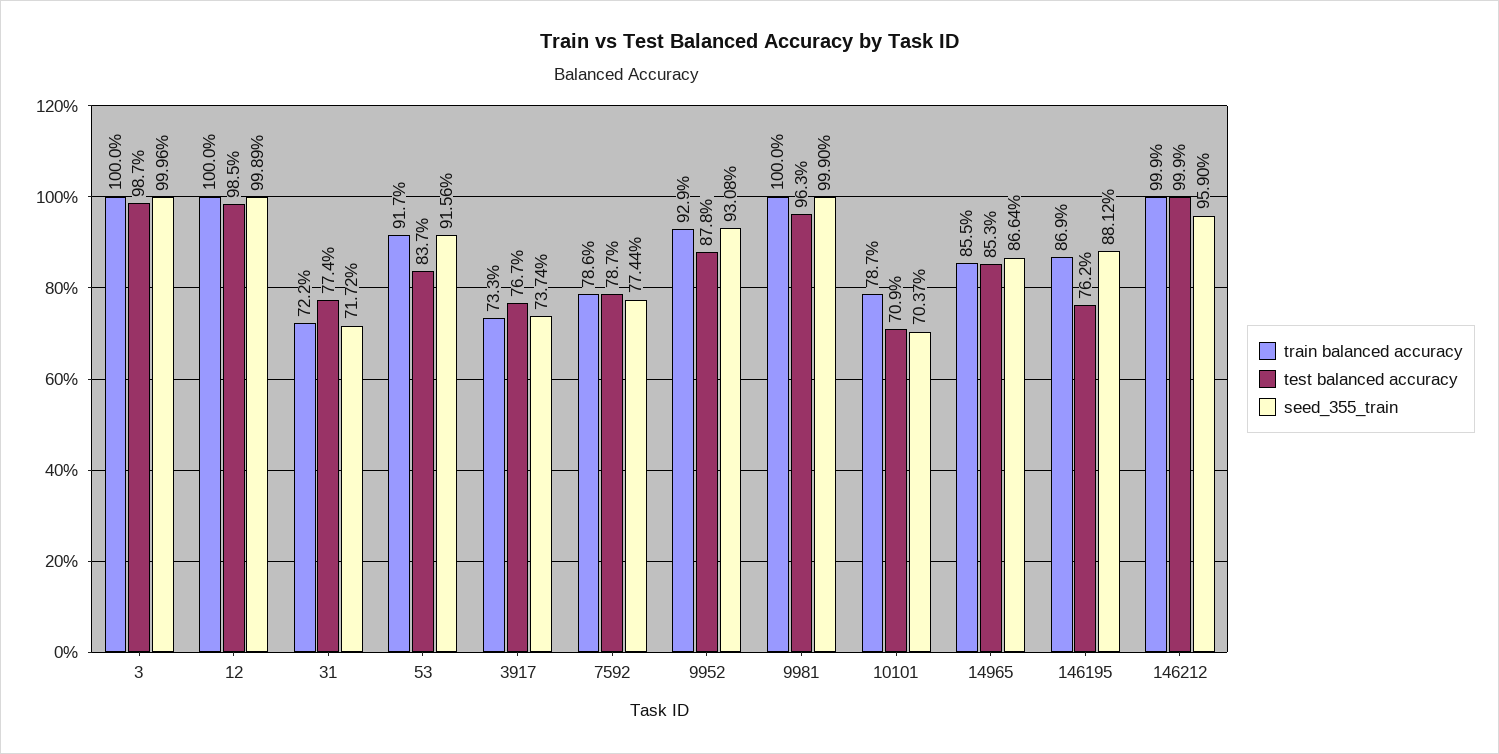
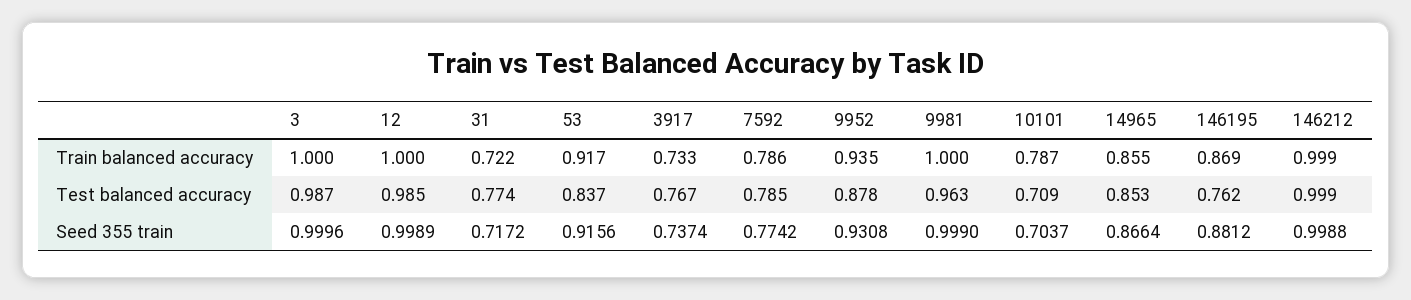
  {
    "train balanced accuracy": {
      "3": 1,
      "12": 1,
      "31": 0.722,
      "53": 0.917,
      "3917": 0.733,
      "7592": 0.786,
-     "9952": 0.929,
+     "9952": 0.935,
      "9981": 1,
      "10101": 0.787,
      "14965": 0.855,
      "146195": 0.869,
      "146212": 0.999
    },
    "test balanced accuracy": {
      "3": 0.987,
      "12": 0.985,
      "31": 0.774,
      "53": 0.837,
      "3917": 0.767,
-     "7592": 0.787,
+     "7592": 0.785,
      "9952": 0.878,
      "9981": 0.963,
      "10101": 0.709,
      "14965": 0.853,
      "146195": 0.762,
      "146212": 0.999
    },
    "seed_355_train": {
      "3": 0.9996,
      "12": 0.9989,
      "31": 0.7172,
      "53": 0.9156,
      "3917": 0.7374,
-     "7592": 0.7744,
+     "7592": 0.7742,
      "9952": 0.9308,
      "9981": 0.999,
      "10101": 0.7037,
      "14965": 0.8664,
      "146195": 0.8812,
-     "146212": 0.959
+     "146212": 0.9988
    }
  }

